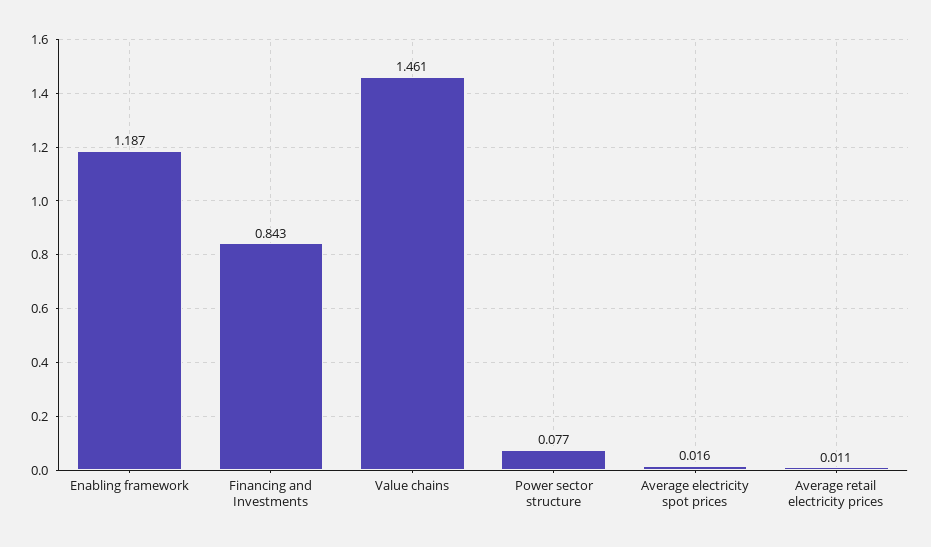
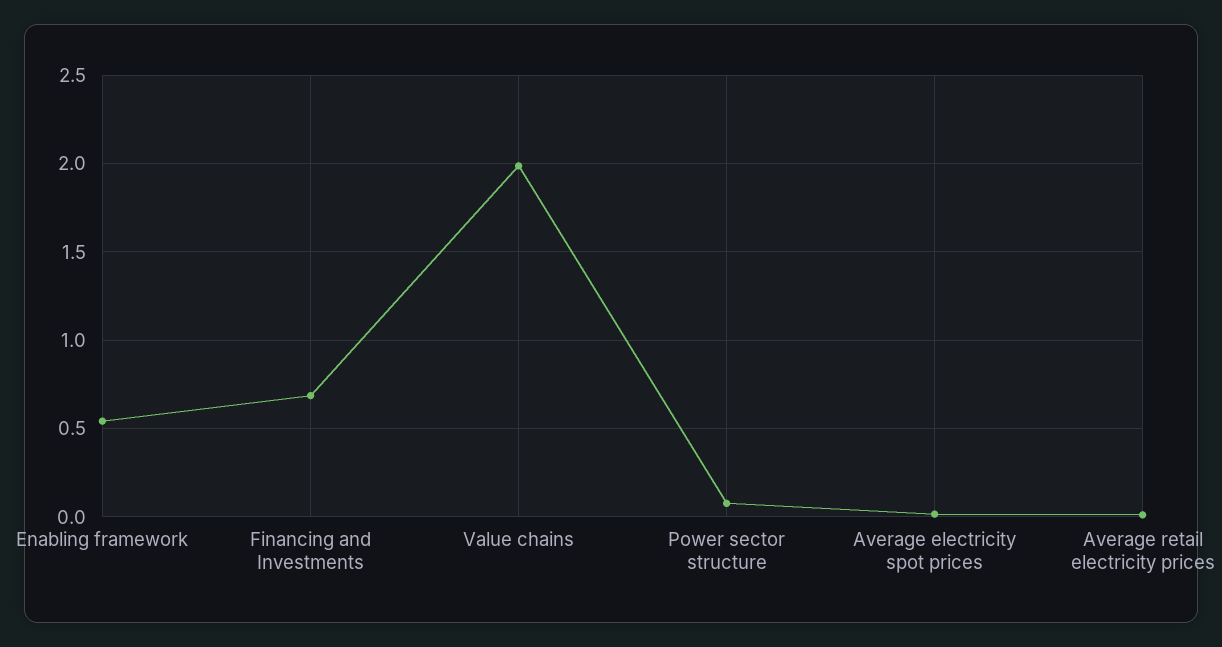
  {
-   "Enabling framework": 1.187,
+   "Enabling framework": 0.55,
-   "Financing and Investments": 0.843,
+   "Financing and Investments": 0.7,
-   "Value chains": 1.461,
+   "Value chains": 2,
    "Power sector structure": 0.077,
    "Average electricity spot prices": 0.016,
    "Average retail electricity prices": 0.011
  }

